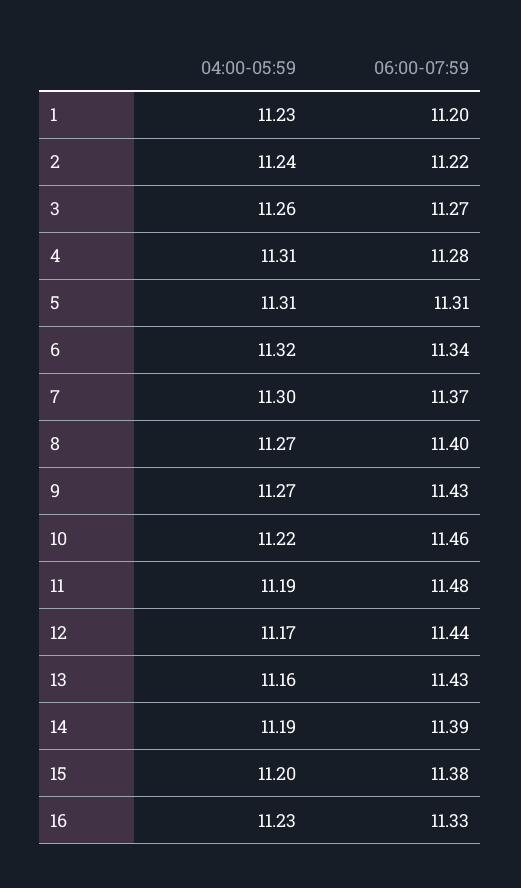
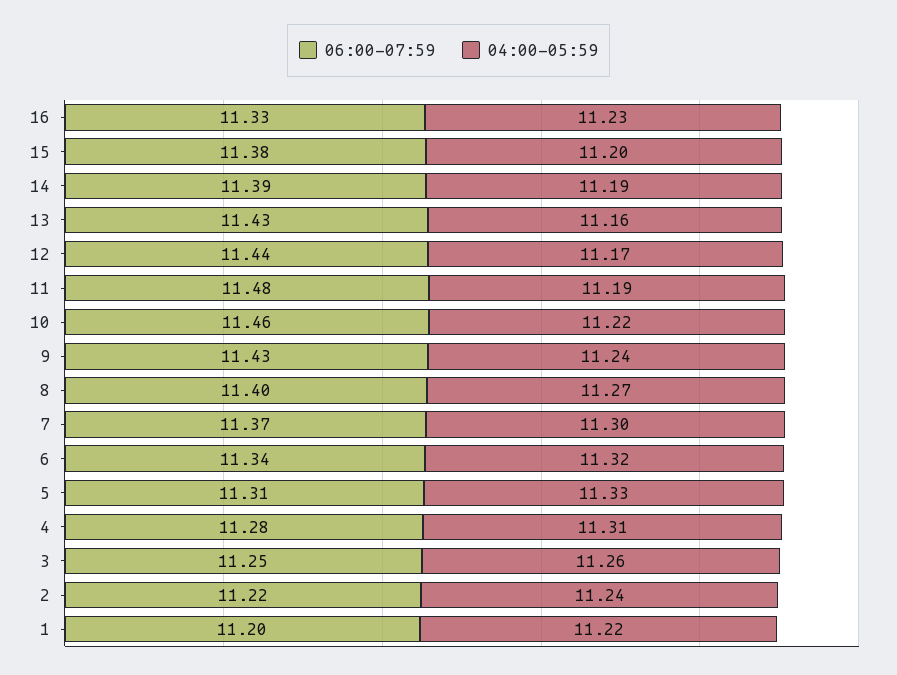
  {
    "04:00-05:59": {
-     "1": 11.23,
+     "1": 11.22,
      "2": 11.24,
      "3": 11.26,
      "4": 11.31,
-     "5": 11.31,
+     "5": 11.33,
      "6": 11.32,
      "7": 11.3,
      "8": 11.27,
-     "9": 11.27,
+     "9": 11.24,
      "10": 11.22,
      "11": 11.19,
      "12": 11.17,
      "13": 11.16,
      "14": 11.19,
      "15": 11.2,
      "16": 11.23
    },
    "06:00-07:59": {
      "1": 11.2,
      "2": 11.22,
-     "3": 11.27,
+     "3": 11.25,
      "4": 11.28,
      "5": 11.31,
      "6": 11.34,
      "7": 11.37,
      "8": 11.4,
      "9": 11.43,
      "10": 11.46,
      "11": 11.48,
      "12": 11.44,
      "13": 11.43,
      "14": 11.39,
      "15": 11.38,
      "16": 11.33
    }
  }

